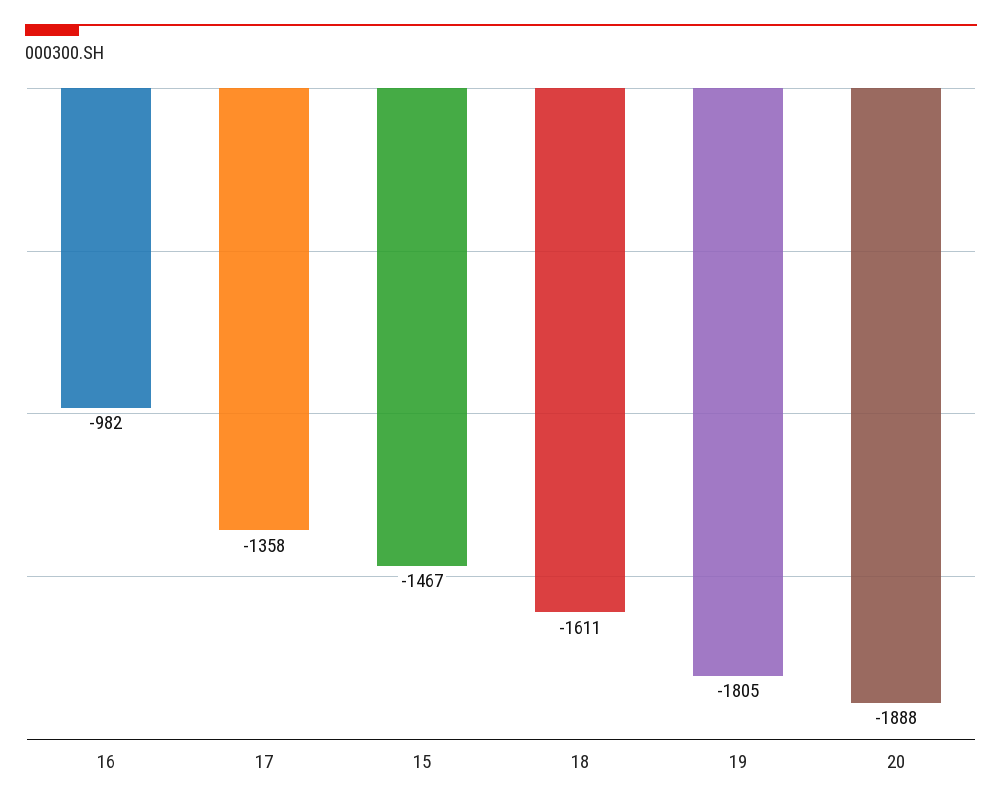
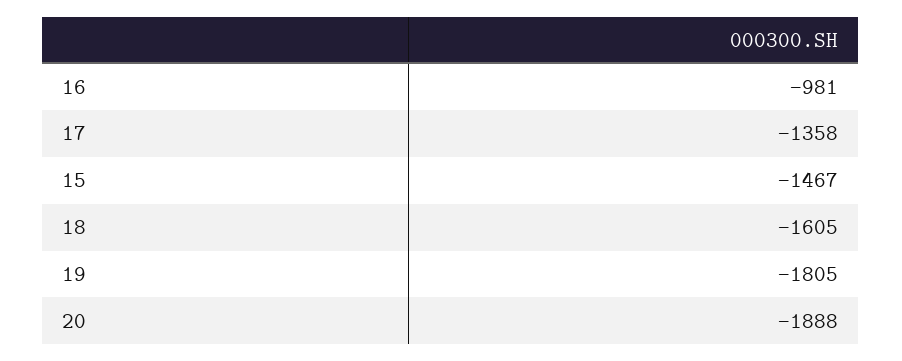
  {
-   "16": -982,
+   "16": -981,
    "17": -1358,
    "15": -1467,
-   "18": -1611,
+   "18": -1605,
    "19": -1805,
    "20": -1888
  }

